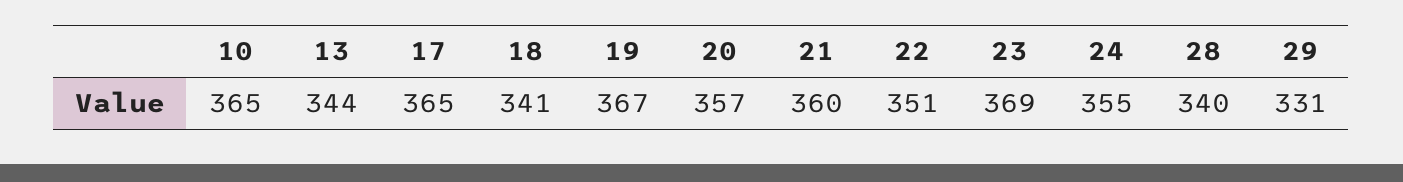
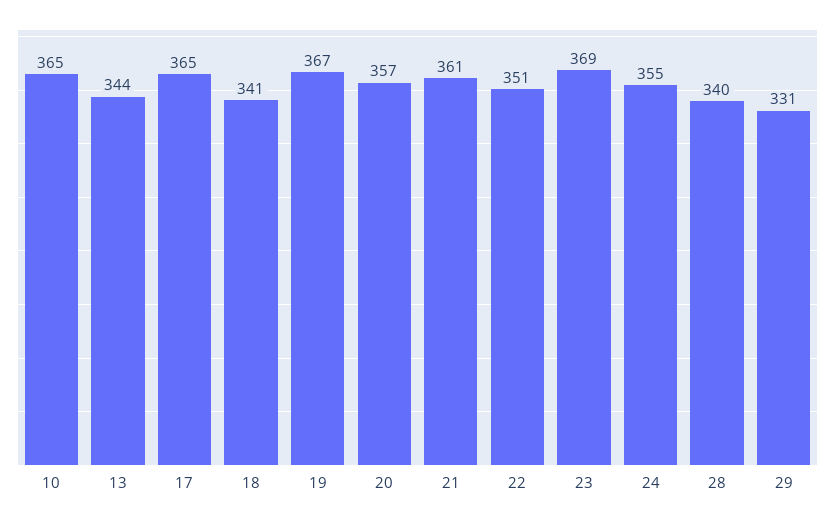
  {
    "10": 365,
    "13": 344,
    "17": 365,
    "18": 341,
    "19": 367,
    "20": 357,
-   "21": 360,
+   "21": 361,
    "22": 351,
    "23": 369,
    "24": 355,
    "28": 340,
    "29": 331
  }

